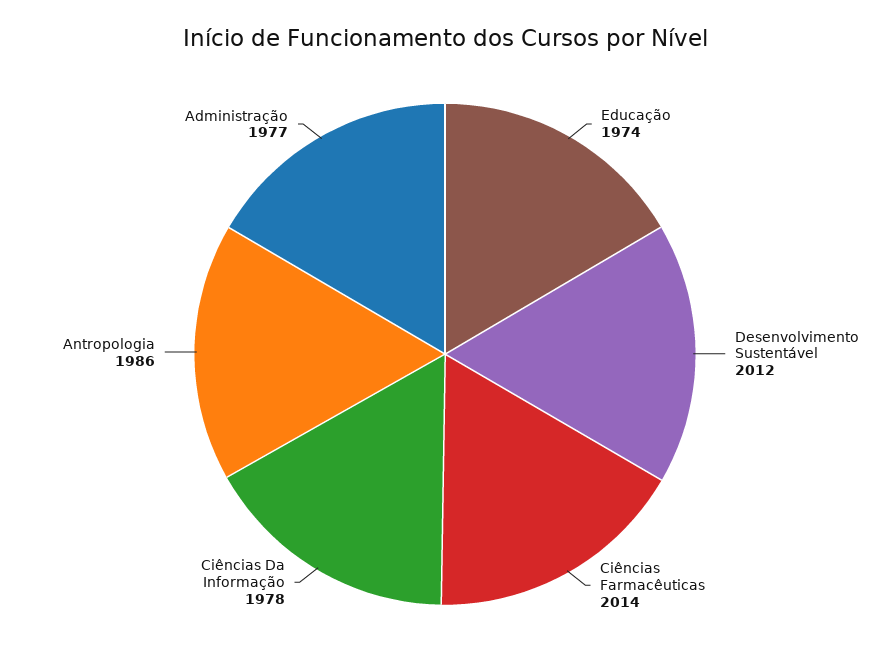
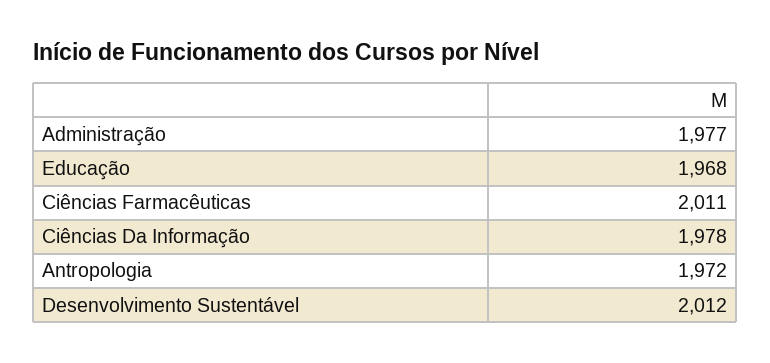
  {
-   "Educação": 1974,
+   "Educação": 1968,
    "Desenvolvimento Sustentável": 2012,
-   "Ciências Farmacêuticas": 2014,
+   "Ciências Farmacêuticas": 2011,
    "Ciências Da Informação": 1978,
-   "Antropologia": 1986,
+   "Antropologia": 1972,
    "Administração": 1977
  }

